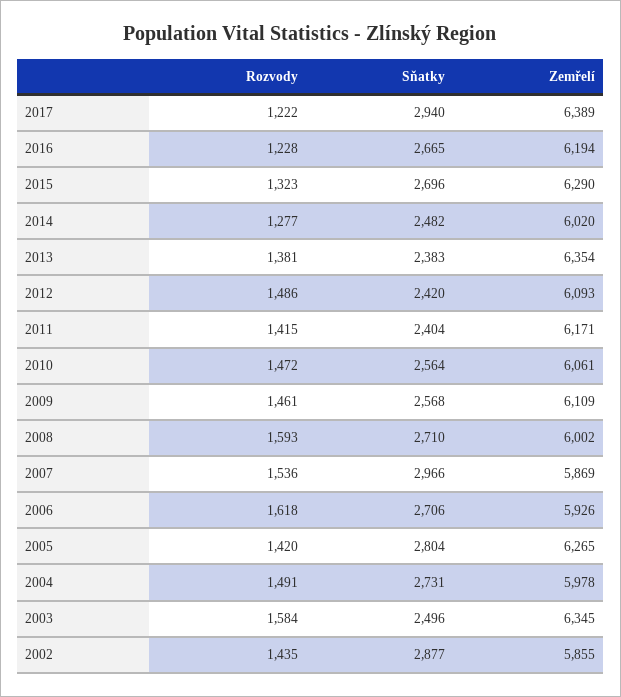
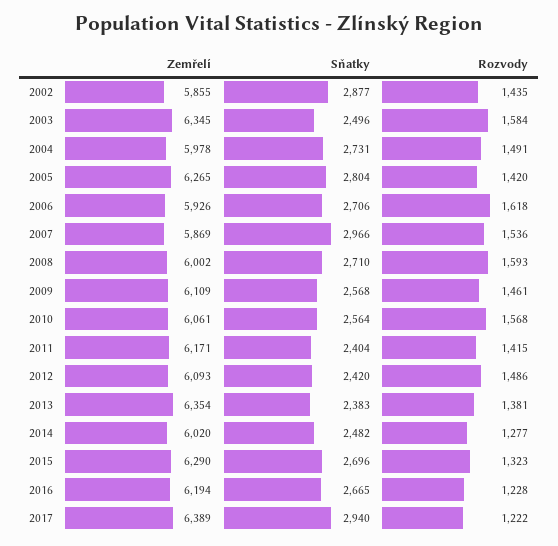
  {
    "Rozvody": {
      "2017": 1222,
      "2016": 1228,
      "2015": 1323,
      "2014": 1277,
      "2013": 1381,
      "2012": 1486,
      "2011": 1415,
-     "2010": 1472,
+     "2010": 1568,
      "2009": 1461,
      "2008": 1593,
      "2007": 1536,
      "2006": 1618,
      "2005": 1420,
      "2004": 1491,
      "2003": 1584,
      "2002": 1435
    },
    "Sňatky": {
      "2017": 2940,
      "2016": 2665,
      "2015": 2696,
      "2014": 2482,
      "2013": 2383,
      "2012": 2420,
      "2011": 2404,
      "2010": 2564,
      "2009": 2568,
      "2008": 2710,
      "2007": 2966,
      "2006": 2706,
      "2005": 2804,
      "2004": 2731,
      "2003": 2496,
      "2002": 2877
    },
    "Zemřelí": {
      "2017": 6389,
      "2016": 6194,
      "2015": 6290,
      "2014": 6020,
      "2013": 6354,
      "2012": 6093,
      "2011": 6171,
      "2010": 6061,
      "2009": 6109,
      "2008": 6002,
      "2007": 5869,
      "2006": 5926,
      "2005": 6265,
      "2004": 5978,
      "2003": 6345,
      "2002": 5855
    }
  }

